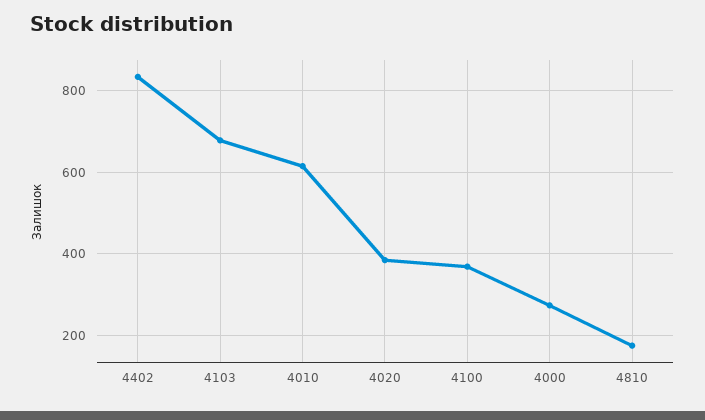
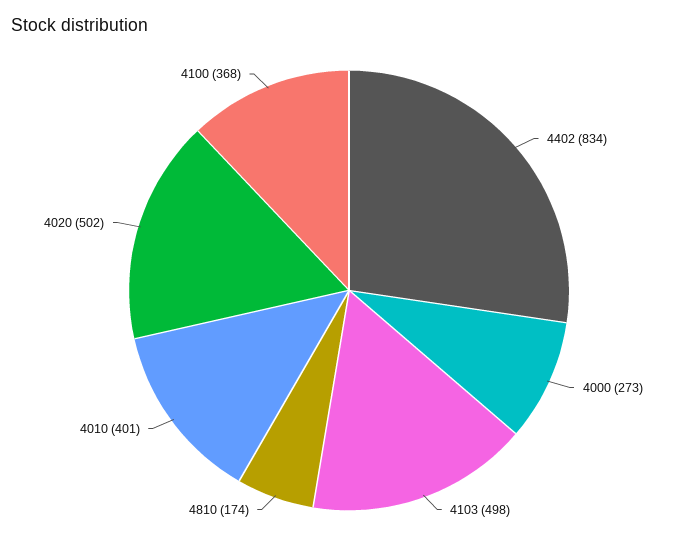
  {
    "4402": 834,
-   "4103": 680,
+   "4103": 498,
-   "4010": 620,
+   "4010": 401,
-   "4020": 380,
+   "4020": 502,
    "4100": 368,
    "4000": 273,
    "4810": 174
  }

